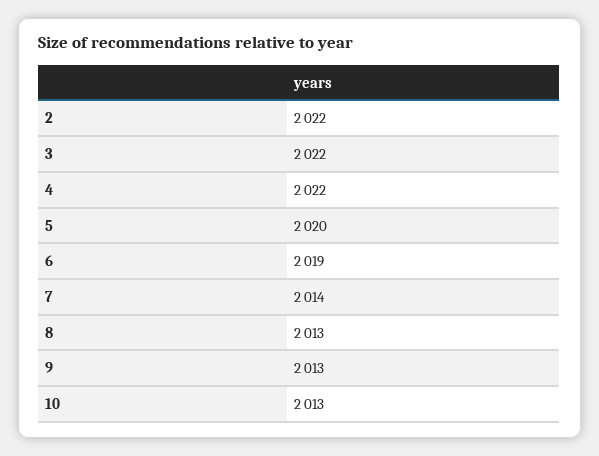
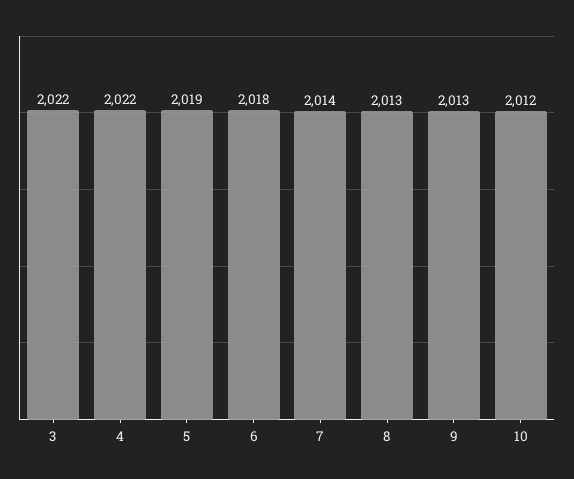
  {
-   "2": 2022,
    "3": 2022,
    "4": 2022,
-   "5": 2020,
+   "5": 2019,
-   "6": 2019,
+   "6": 2018,
    "7": 2014,
    "8": 2013,
    "9": 2013,
-   "10": 2013
+   "10": 2012
  }

